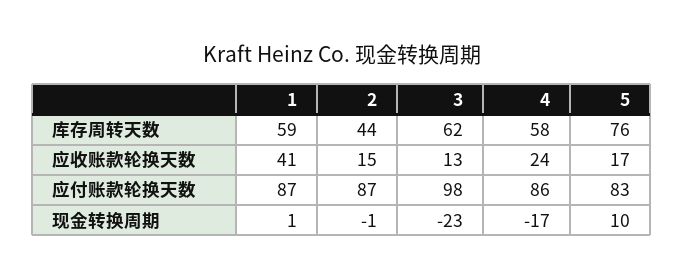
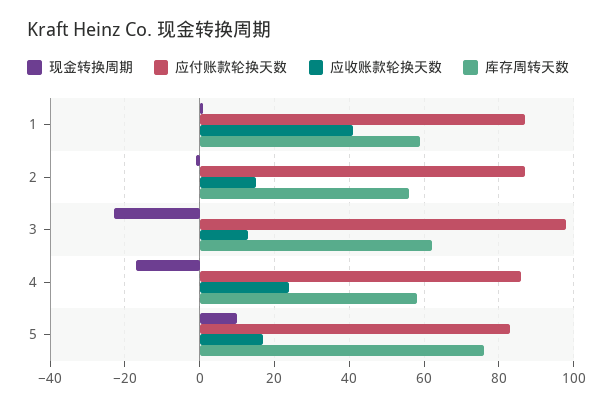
  {
    "库存周转天数": {
      "1": 59,
-     "2": 44,
+     "2": 55,
      "3": 62,
      "4": 58,
      "5": 76
    },
    "应收账款轮换天数": {
      "1": 41,
      "2": 15,
      "3": 13,
      "4": 24,
      "5": 17
    },
    "应付账款轮换天数": {
      "1": 87,
      "2": 87,
      "3": 98,
      "4": 86,
      "5": 83
    },
    "现金转换周期": {
      "1": 1,
      "2": -1,
      "3": -23,
      "4": -17,
      "5": 10
    }
  }

